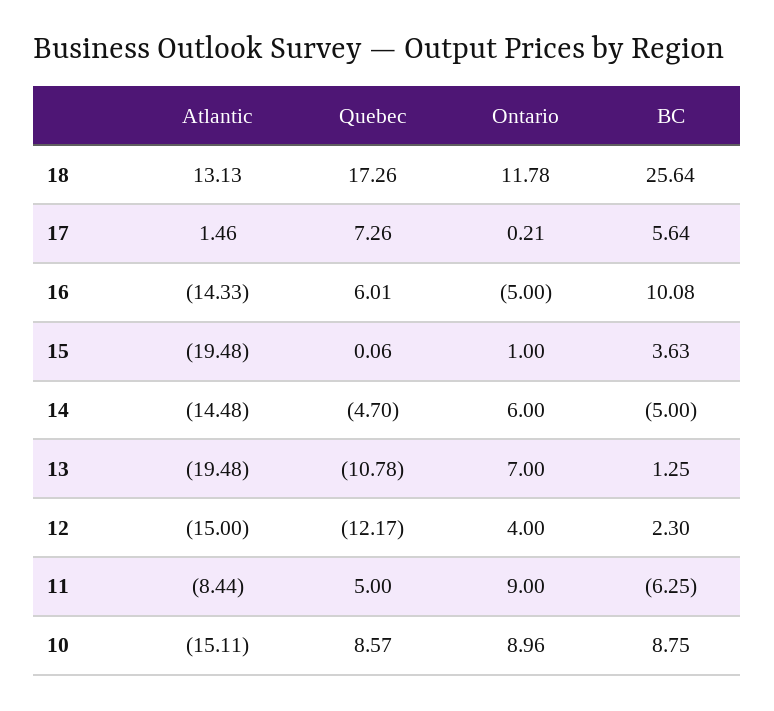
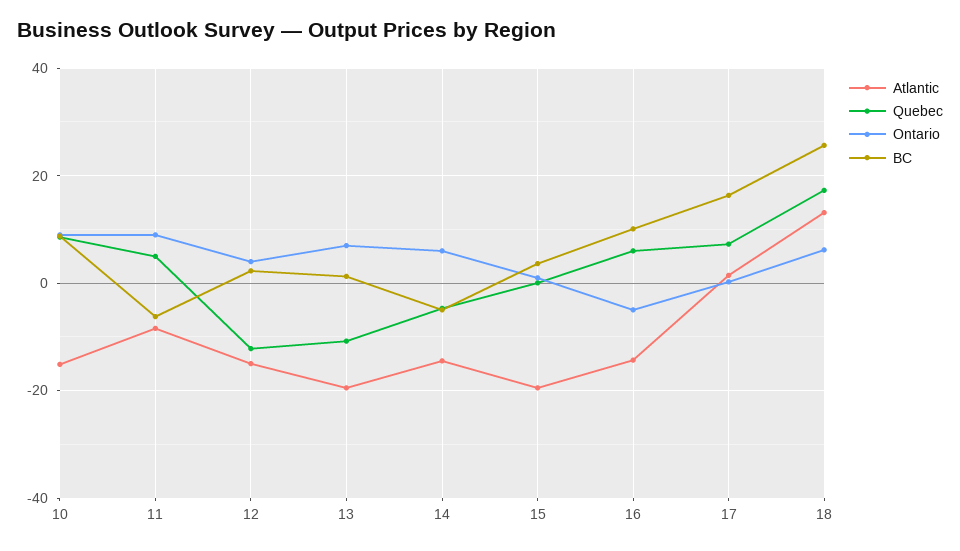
  {
    "Atlantic": {
      "18": 13.13,
      "17": 1.46,
      "16": -14.33,
      "15": -19.48,
      "14": -14.48,
      "13": -19.48,
      "12": -15,
      "11": -8.44,
      "10": -15.11
    },
    "Quebec": {
      "18": 17.26,
      "17": 7.26,
      "16": 6.01,
      "15": 0.06,
      "14": -4.7,
      "13": -10.78,
      "12": -12.17,
      "11": 5,
      "10": 8.57
    },
    "Ontario": {
-     "18": 11.78,
+     "18": 6,
      "17": 0.21,
      "16": -5,
      "15": 1,
      "14": 6,
      "13": 7,
      "12": 4,
      "11": 9,
      "10": 8.96
    },
    "BC": {
      "18": 25.64,
-     "17": 5.64,
+     "17": 16,
      "16": 10.08,
      "15": 3.63,
      "14": -5,
      "13": 1.25,
      "12": 2.3,
      "11": -6.25,
      "10": 8.75
    }
  }

